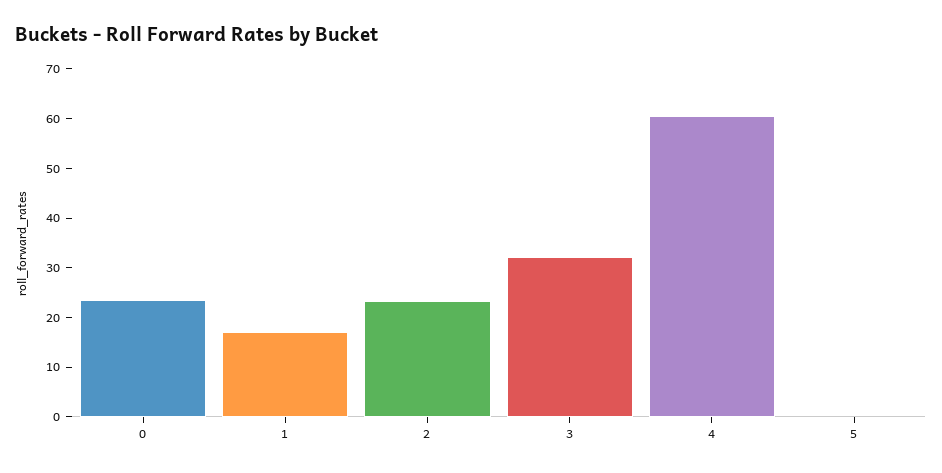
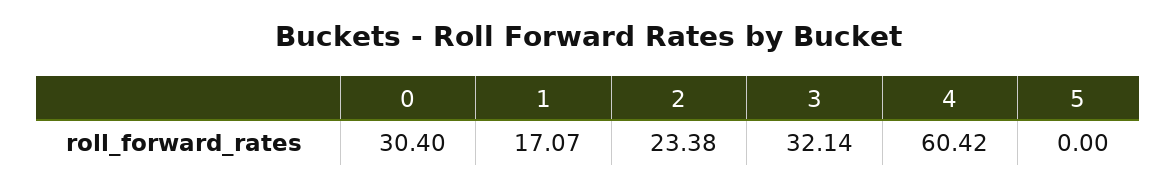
  {
-   "0": 24,
+   "0": 30.4,
    "1": 17.07,
    "2": 23.38,
    "3": 32.14,
    "4": 60.42,
    "5": 0
  }

